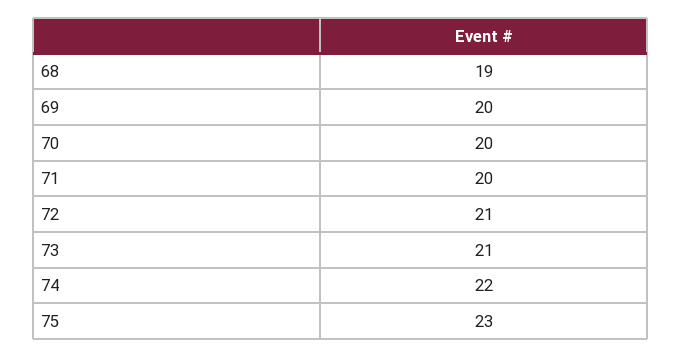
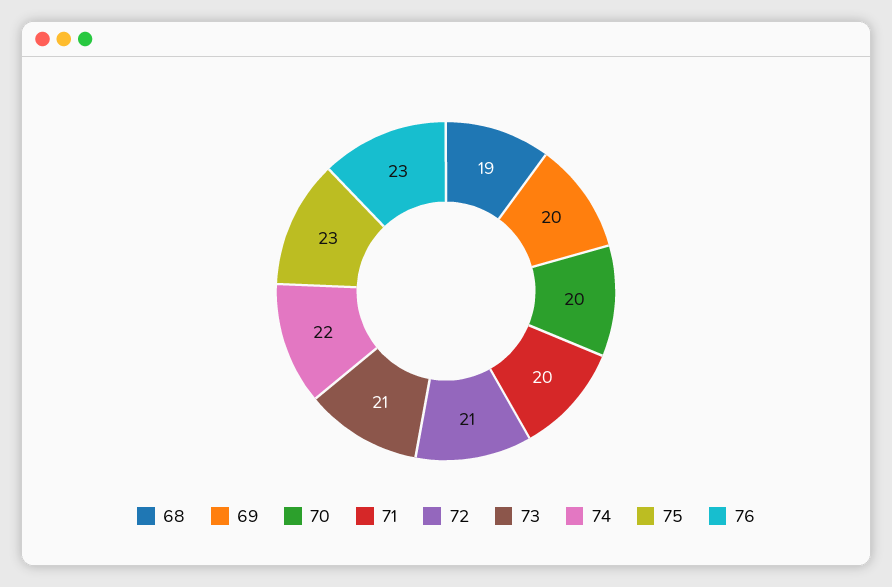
  {
    "68": 19,
    "69": 20,
    "70": 20,
    "71": 20,
    "72": 21,
    "73": 21,
    "74": 22,
-   "75": 23
+   "75": 23,
+   "76": 23
  }

